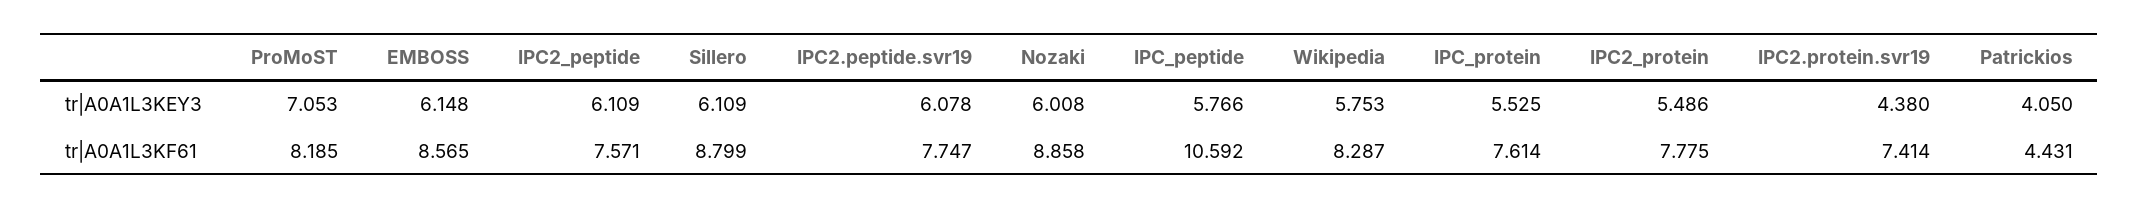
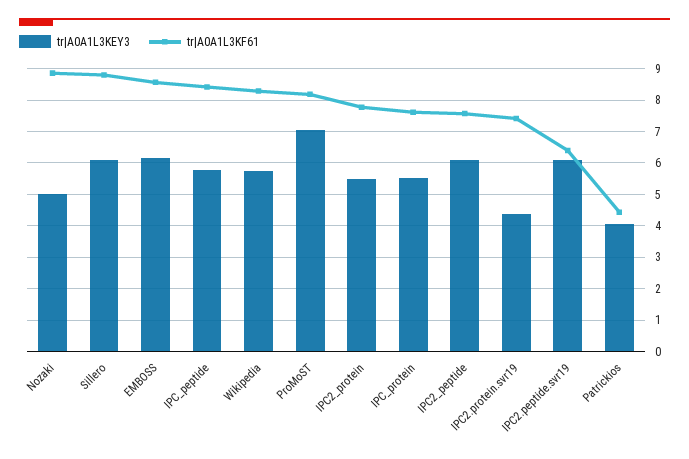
  {
    "tr|A0A1L3KEY3": {
      "ProMoST": 7.053,
      "EMBOSS": 6.148,
      "IPC2_peptide": 6.109,
      "Sillero": 6.109,
      "IPC2.peptide.svr19": 6.078,
-     "Nozaki": 6.008,
+     "Nozaki": 5,
      "IPC_peptide": 5.766,
      "Wikipedia": 5.753,
      "IPC_protein": 5.525,
      "IPC2_protein": 5.486,
      "IPC2.protein.svr19": 4.38,
      "Patrickios": 4.05
    },
    "tr|A0A1L3KF61": {
      "ProMoST": 8.185,
      "EMBOSS": 8.565,
      "IPC2_peptide": 7.571,
      "Sillero": 8.799,
-     "IPC2.peptide.svr19": 7.747,
+     "IPC2.peptide.svr19": 6.4,
      "Nozaki": 8.858,
-     "IPC_peptide": 10.592,
+     "IPC_peptide": 8.4,
      "Wikipedia": 8.287,
      "IPC_protein": 7.614,
      "IPC2_protein": 7.775,
      "IPC2.protein.svr19": 7.414,
      "Patrickios": 4.431
    }
  }

